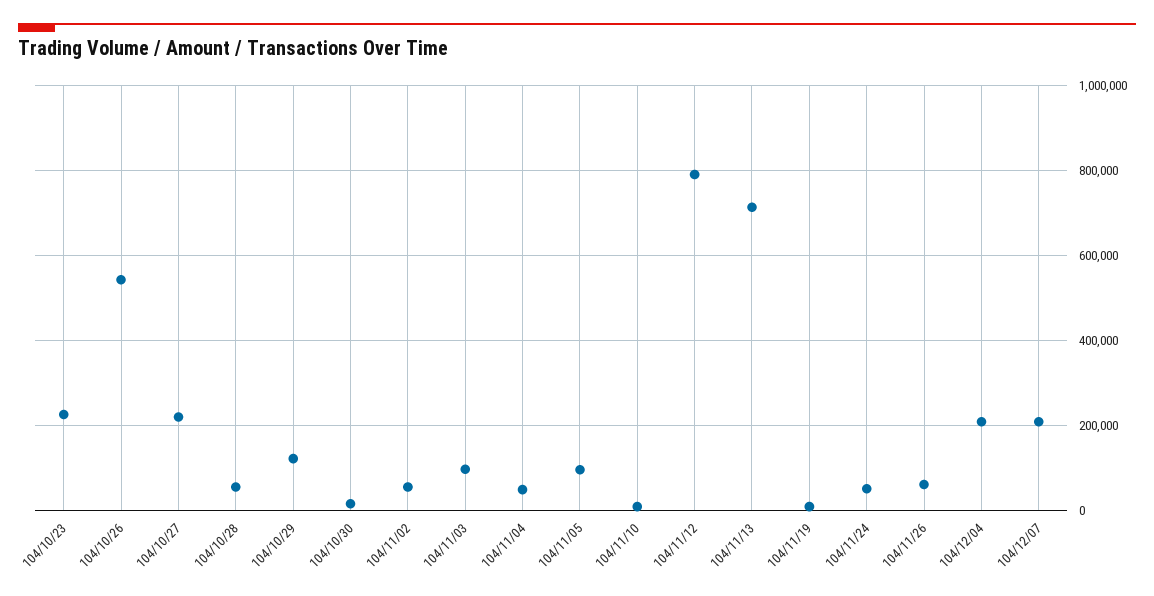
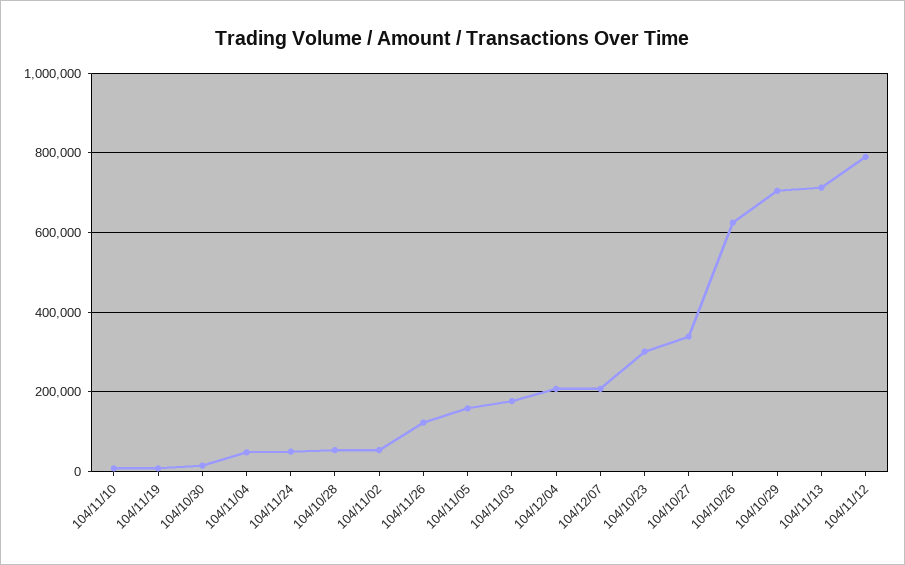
  {
-   "104/10/23": 220000,
+   "104/10/23": 300000,
-   "104/10/26": 540000,
+   "104/10/26": 620000,
-   "104/10/27": 220000,
+   "104/10/27": 340000,
    "104/10/28": 60000,
-   "104/10/29": 120000,
+   "104/10/29": 700000,
    "104/10/30": 20000,
    "104/11/02": 60000,
-   "104/11/03": 100000,
+   "104/11/03": 180000,
    "104/11/04": 40000,
-   "104/11/05": 100000,
+   "104/11/05": 160000,
    "104/11/10": 0,
    "104/11/12": 800000,
    "104/11/13": 720000,
    "104/11/19": 0,
    "104/11/24": 60000,
-   "104/11/26": 60000,
+   "104/11/26": 120000,
    "104/12/04": 200000,
    "104/12/07": 200000
  }

